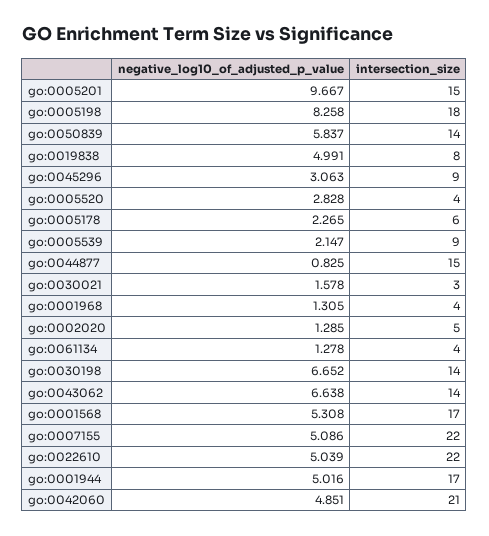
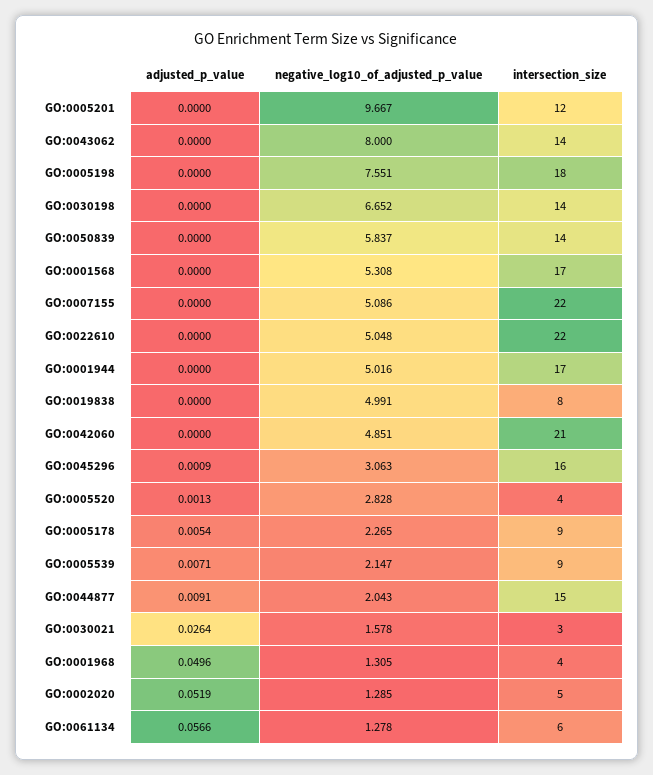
  {
    "negative_log10_of_adjusted_p_value": {
      "go:0005201": 9.667,
-     "go:0005198": 8.258,
+     "go:0005198": 7.551,
      "go:0050839": 5.837,
      "go:0019838": 4.991,
      "go:0045296": 3.063,
      "go:0005520": 2.828,
      "go:0005178": 2.265,
      "go:0005539": 2.147,
-     "go:0044877": 0.825,
+     "go:0044877": 2.043,
      "go:0030021": 1.578,
      "go:0001968": 1.305,
      "go:0002020": 1.285,
      "go:0061134": 1.278,
      "go:0030198": 6.652,
-     "go:0043062": 6.638,
+     "go:0043062": 8,
      "go:0001568": 5.308,
      "go:0007155": 5.086,
-     "go:0022610": 5.039,
+     "go:0022610": 5.048,
      "go:0001944": 5.016,
      "go:0042060": 4.851
    },
    "intersection_size": {
-     "go:0005201": 15,
+     "go:0005201": 12,
      "go:0005198": 18,
      "go:0050839": 14,
      "go:0019838": 8,
-     "go:0045296": 9,
+     "go:0045296": 16,
      "go:0005520": 4,
-     "go:0005178": 6,
+     "go:0005178": 9,
      "go:0005539": 9,
      "go:0044877": 15,
      "go:0030021": 3,
      "go:0001968": 4,
      "go:0002020": 5,
-     "go:0061134": 4,
+     "go:0061134": 6,
      "go:0030198": 14,
      "go:0043062": 14,
      "go:0001568": 17,
      "go:0007155": 22,
      "go:0022610": 22,
      "go:0001944": 17,
      "go:0042060": 21
-   }
+   },
+   "adjusted_p_value": {
+     "go:0005201": 0,
+     "go:0043062": 0,
+     "go:0005198": 0,
+     "go:0030198": 0,
+     "go:0050839": 0,
+     "go:0001568": 0,
+     "go:0007155": 0,
+     "go:0022610": 0,
+     "go:0001944": 0,
+     "go:0019838": 0,
+     "go:0042060": 0,
+     "go:0045296": 0.0009,
+     "go:0005520": 0.0013,
+     "go:0005178": 0.0054,
+     "go:0005539": 0.0071,
+     "go:0044877": 0.0091,
+     "go:0030021": 0.0264,
+     "go:0001968": 0.0496,
+     "go:0002020": 0.0519,
+     "go:0061134": 0.0566
+   }
  }

